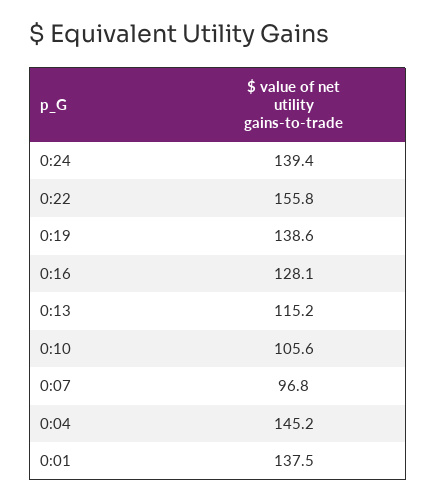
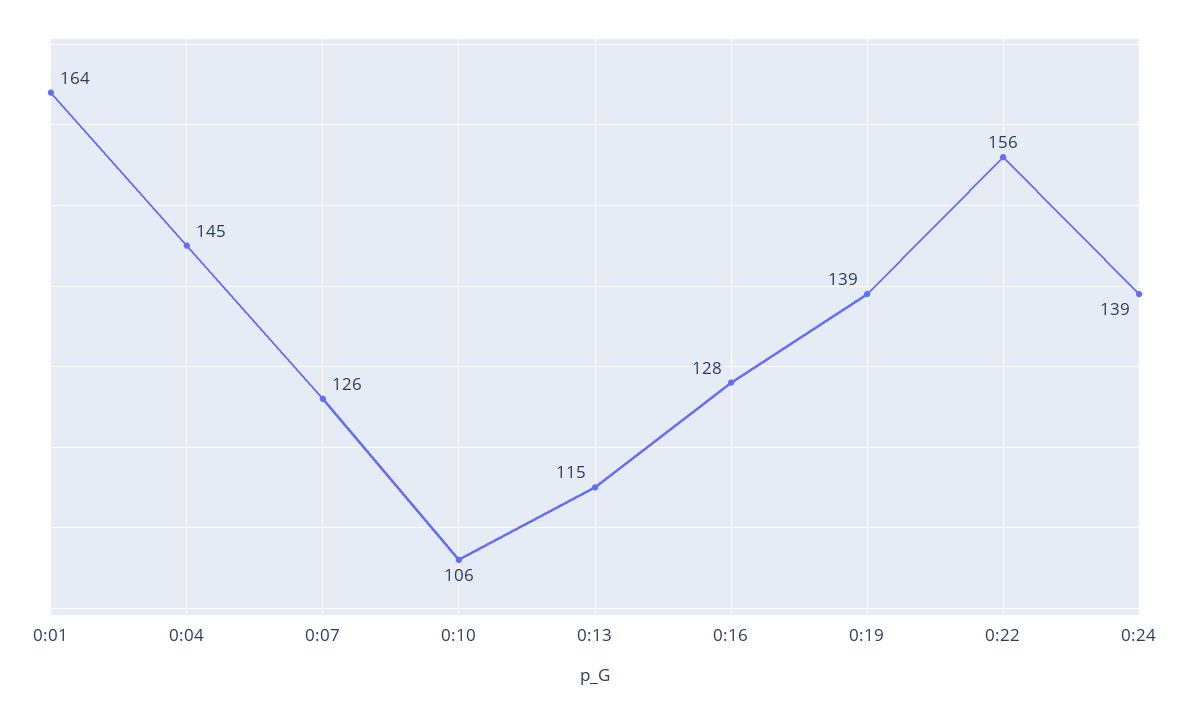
  {
    "0:24": 139.4,
    "0:22": 155.8,
    "0:19": 138.6,
    "0:16": 128.1,
    "0:13": 115.2,
    "0:10": 105.6,
-   "0:07": 96.8,
+   "0:07": 126,
    "0:04": 145.2,
-   "0:01": 137.5
+   "0:01": 164
  }

